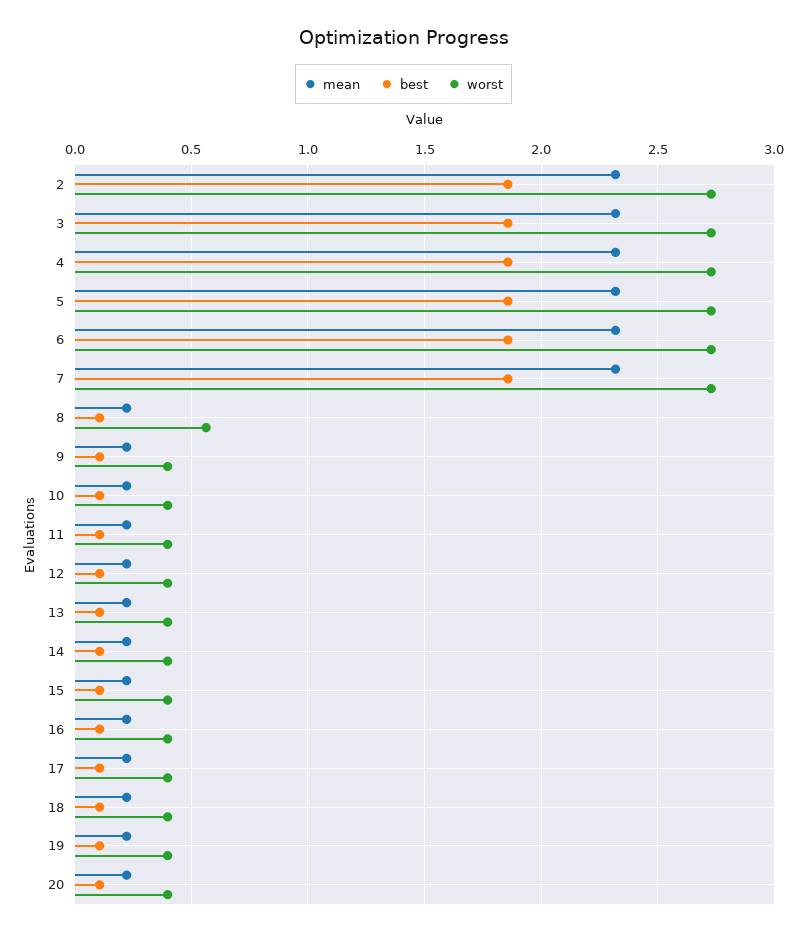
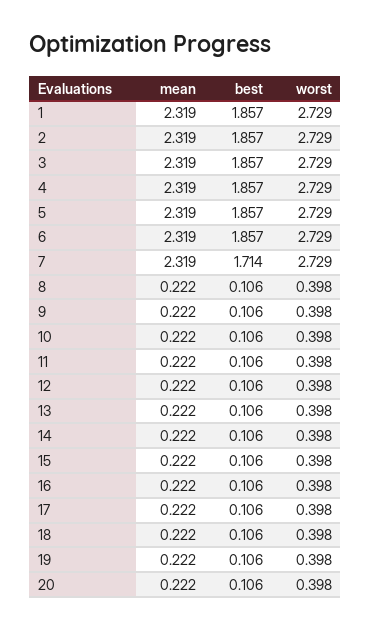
  {
    "mean": {
      "2": 2.319,
      "3": 2.319,
      "4": 2.319,
      "5": 2.319,
      "6": 2.319,
      "7": 2.319,
      "8": 0.222,
      "9": 0.222,
      "10": 0.222,
      "11": 0.222,
      "12": 0.222,
      "13": 0.222,
      "14": 0.222,
      "15": 0.222,
      "16": 0.222,
      "17": 0.222,
      "18": 0.222,
      "19": 0.222,
-     "20": 0.222
+     "20": 0.222,
+     "1": 2.319
    },
    "best": {
      "2": 1.857,
      "3": 1.857,
      "4": 1.857,
      "5": 1.857,
      "6": 1.857,
-     "7": 1.85,
+     "7": 1.714,
      "8": 0.106,
      "9": 0.106,
      "10": 0.106,
      "11": 0.106,
      "12": 0.106,
      "13": 0.106,
      "14": 0.106,
      "15": 0.106,
      "16": 0.106,
      "17": 0.106,
      "18": 0.106,
      "19": 0.106,
-     "20": 0.106
+     "20": 0.106,
+     "1": 1.857
    },
    "worst": {
      "2": 2.729,
      "3": 2.729,
      "4": 2.729,
      "5": 2.729,
      "6": 2.729,
      "7": 2.729,
-     "8": 0.55,
+     "8": 0.398,
      "9": 0.398,
      "10": 0.398,
      "11": 0.398,
      "12": 0.398,
      "13": 0.398,
      "14": 0.398,
      "15": 0.398,
      "16": 0.398,
      "17": 0.398,
      "18": 0.398,
      "19": 0.398,
-     "20": 0.398
+     "20": 0.398,
+     "1": 2.729
    }
  }

